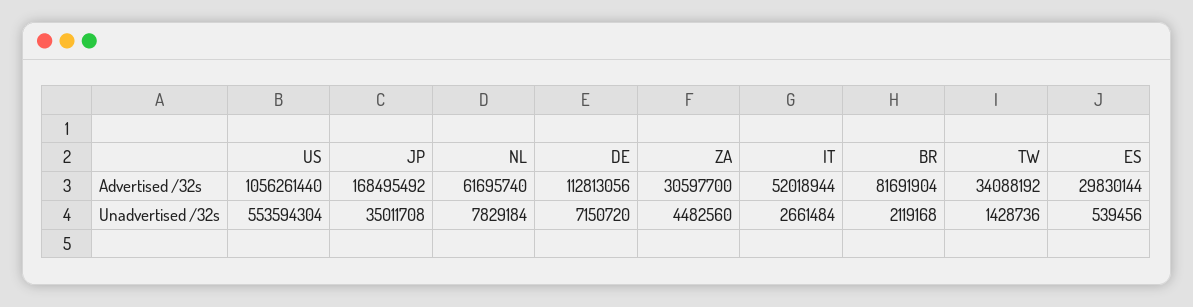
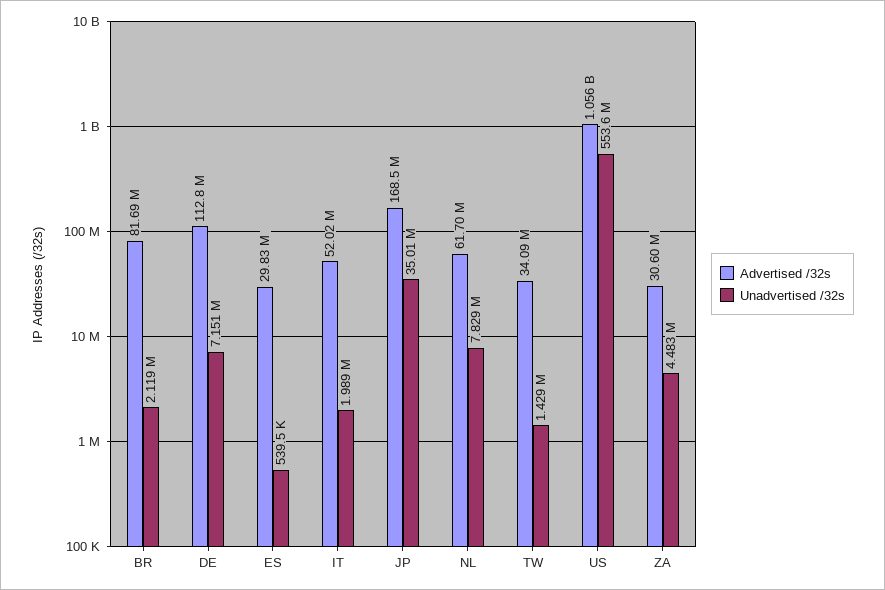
  {
    "Advertised /32s": {
      "US": 1056261440,
      "JP": 168495492,
      "NL": 61695740,
      "DE": 112813056,
      "ZA": 30597700,
      "IT": 52018944,
      "BR": 81691904,
      "TW": 34088192,
      "ES": 29830144
    },
    "Unadvertised /32s": {
      "US": 553594304,
      "JP": 35011708,
      "NL": 7829184,
      "DE": 7150720,
      "ZA": 4482560,
-     "IT": 2661484,
+     "IT": 1989000,
      "BR": 2119168,
      "TW": 1428736,
      "ES": 539456
    }
  }

